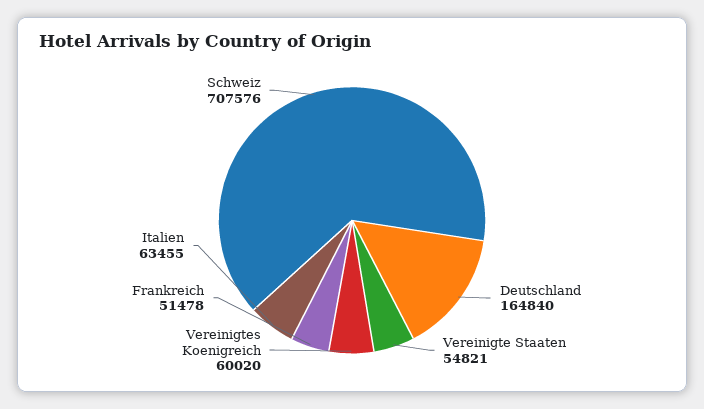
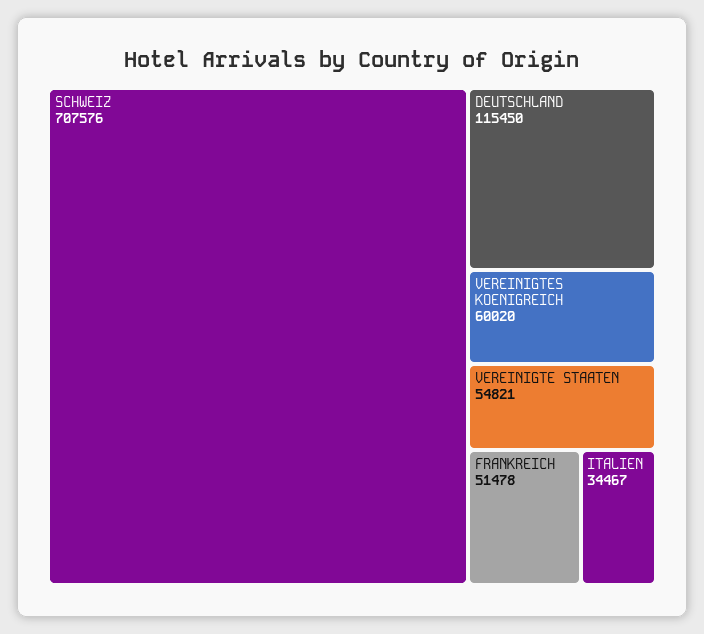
  {
-   "Deutschland": 164840,
+   "Deutschland": 115450,
    "Vereinigte Staaten": 54821,
    "Vereinigtes Koenigreich": 60020,
    "Frankreich": 51478,
-   "Italien": 63455,
+   "Italien": 34467,
    "Schweiz": 707576
  }

